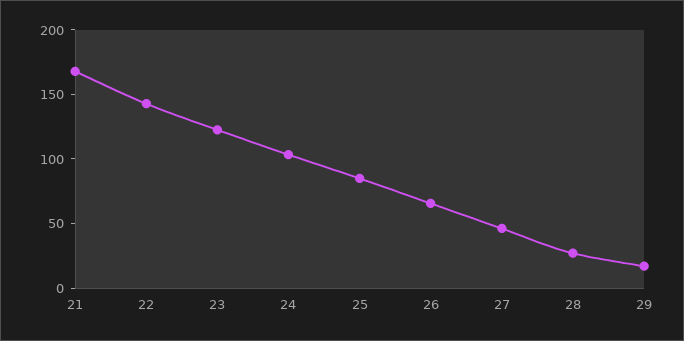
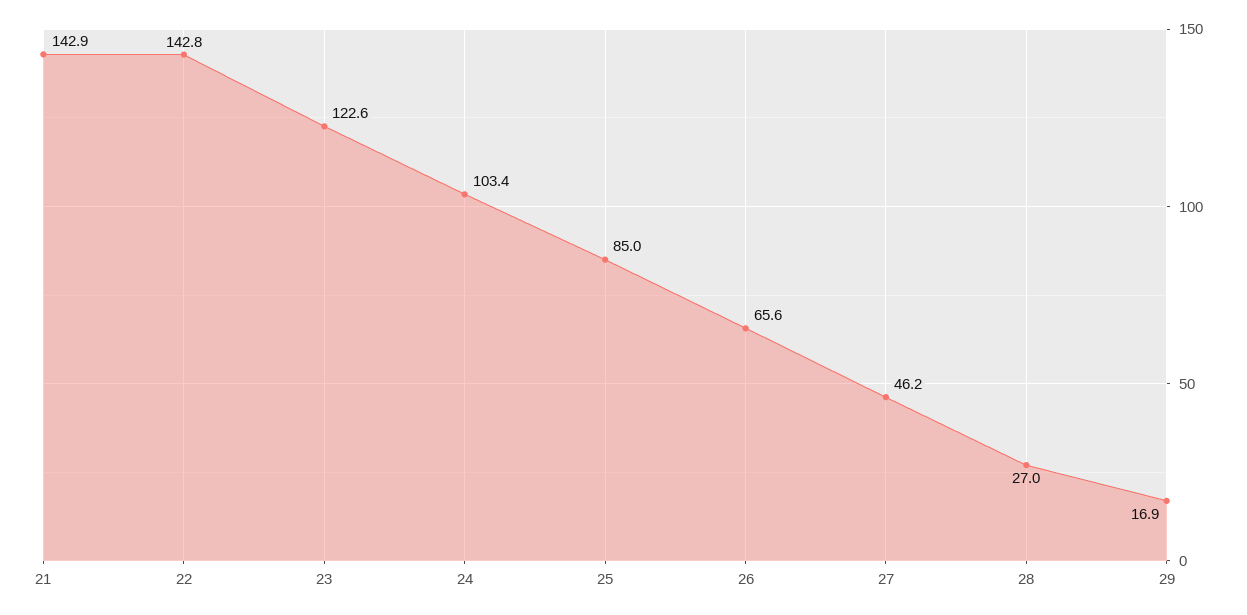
  {
-   "21": 170,
+   "21": 142.9,
    "22": 142.8,
    "23": 122.6,
    "24": 103.4,
    "25": 85,
    "26": 65.6,
    "27": 46.2,
    "28": 27,
    "29": 16.9
  }

